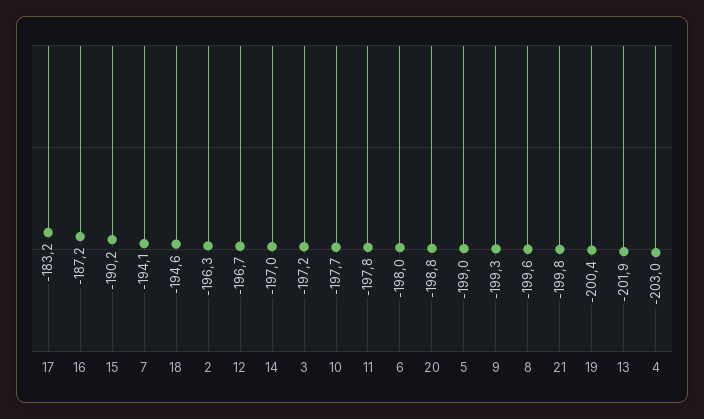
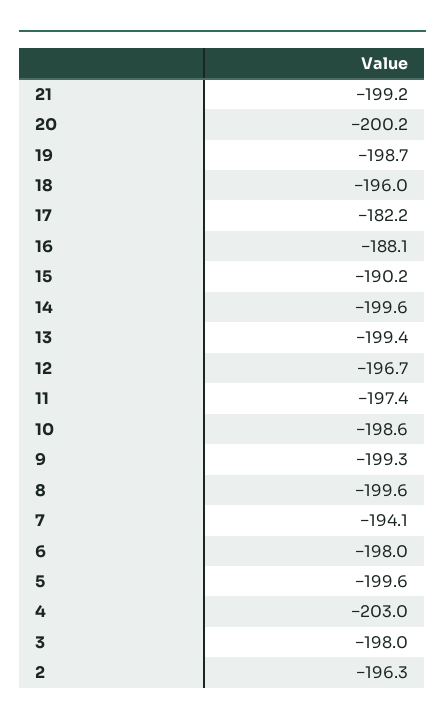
  {
-   "17": -183.2,
+   "17": -182.2,
-   "16": -187.2,
+   "16": -188.1,
    "15": -190.2,
    "7": -194.1,
-   "18": -194.6,
+   "18": -196,
    "2": -196.3,
    "12": -196.7,
-   "14": -197,
+   "14": -199.6,
-   "3": -197.2,
+   "3": -198,
-   "10": -197.7,
+   "10": -198.6,
-   "11": -197.8,
+   "11": -197.4,
    "6": -198,
-   "20": -198.8,
+   "20": -200.2,
-   "5": -199,
+   "5": -199.6,
    "9": -199.3,
    "8": -199.6,
-   "21": -199.8,
+   "21": -199.2,
-   "19": -200.4,
+   "19": -198.7,
-   "13": -201.9,
+   "13": -199.4,
    "4": -203
  }

